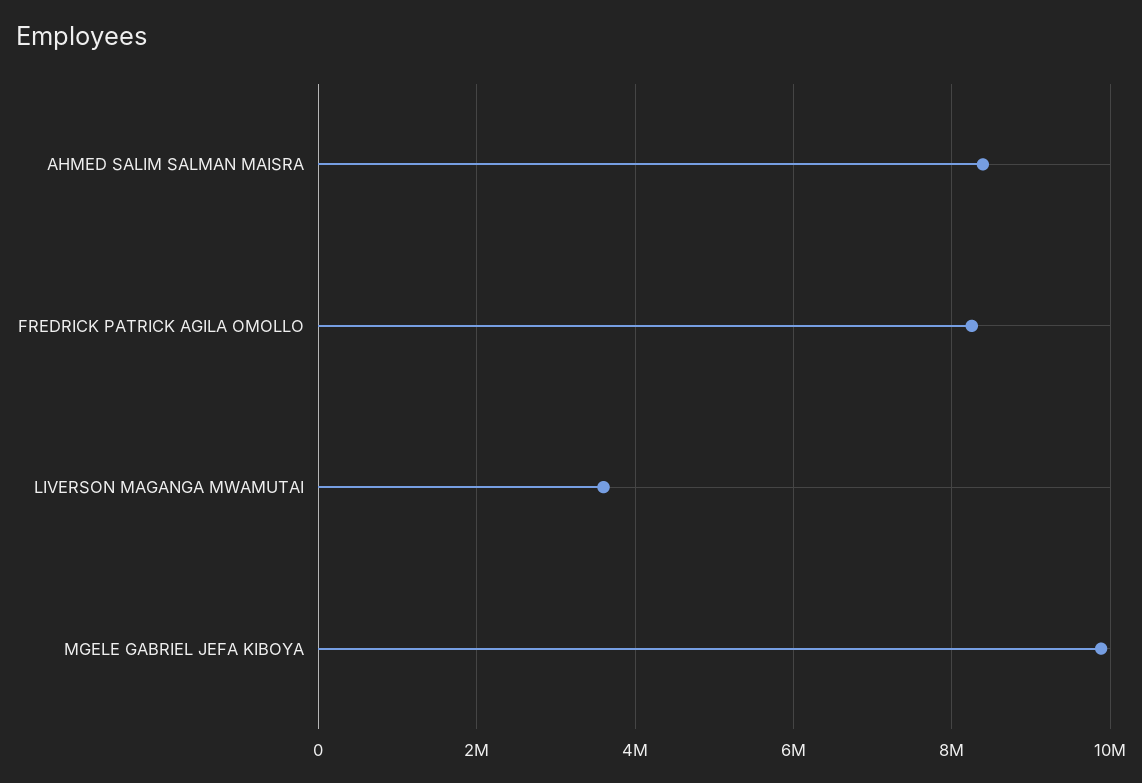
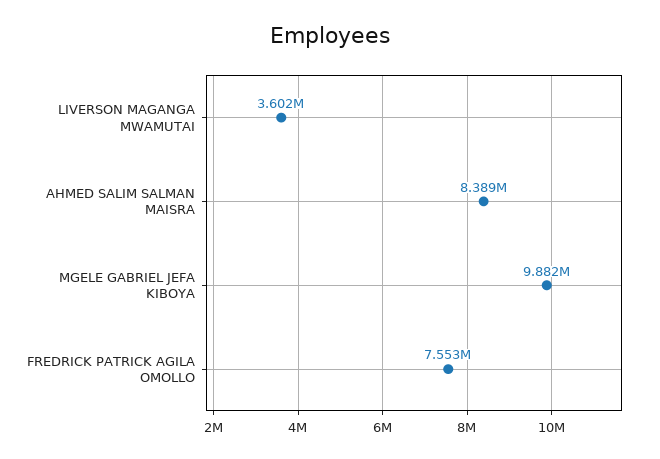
  {
    "AHMED SALIM SALMAN MAISRA": 8389000,
-   "FREDRICK PATRICK AGILA OMOLLO": 8200000,
+   "FREDRICK PATRICK AGILA OMOLLO": 7553000,
    "LIVERSON MAGANGA MWAMUTAI": 3602000,
    "MGELE GABRIEL JEFA KIBOYA": 9882000
  }

